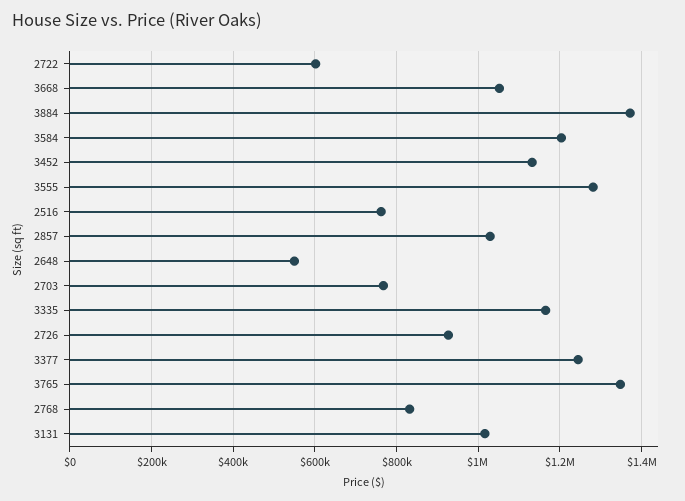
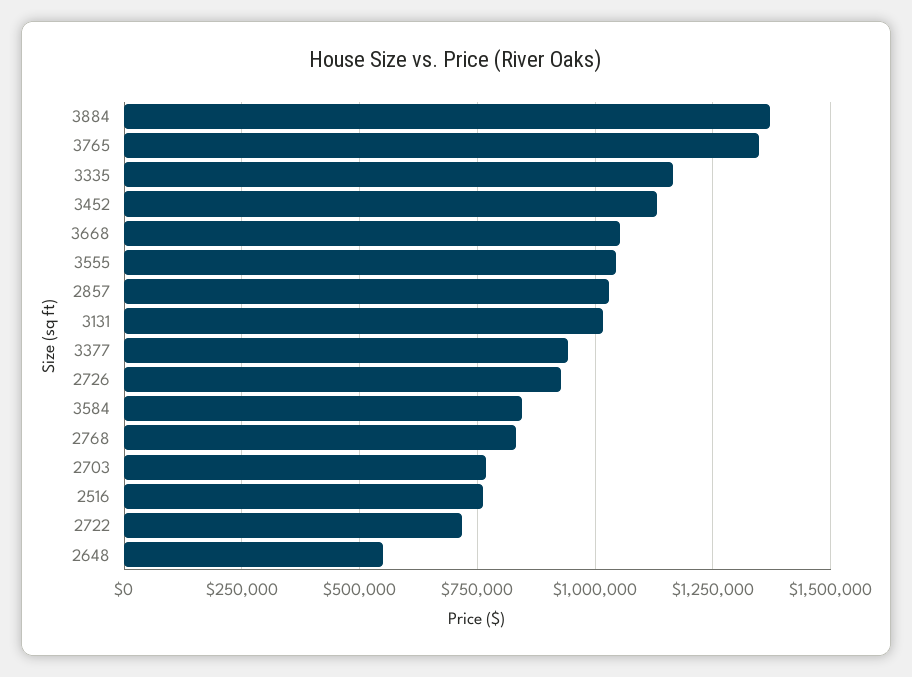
  {
-   "2722": 600000,
+   "2722": 725000,
    "3668": 1060000,
    "3884": 1380000,
-   "3584": 1200000,
+   "3584": 850000,
    "3452": 1140000,
-   "3555": 1280000,
+   "3555": 1050000,
    "2516": 760000,
    "2857": 1020000,
    "2648": 540000,
    "2703": 760000,
    "3335": 1160000,
    "2726": 920000,
-   "3377": 1240000,
+   "3377": 950000,
    "3765": 1340000,
    "2768": 840000,
    "3131": 1020000
  }

